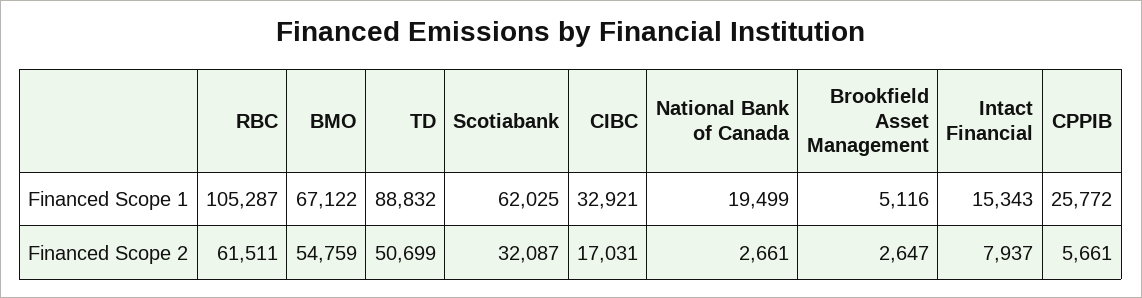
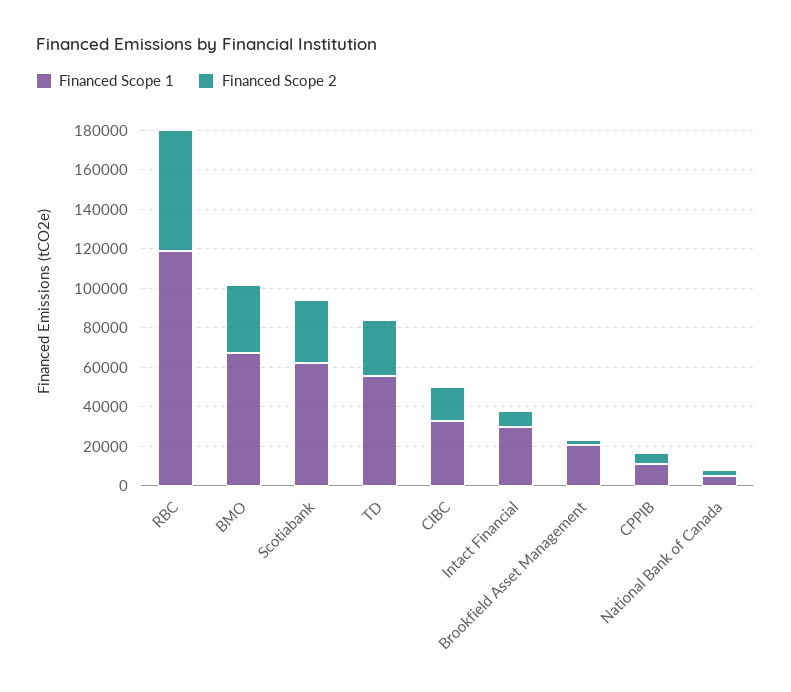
  {
    "Financed Scope 1": {
-     "RBC": 105287,
+     "RBC": 120000,
      "BMO": 67122,
-     "TD": 88832,
+     "TD": 55000,
      "Scotiabank": 62025,
      "CIBC": 32921,
-     "National Bank of Canada": 19499,
+     "National Bank of Canada": 5000,
-     "Brookfield Asset Management": 5116,
+     "Brookfield Asset Management": 20000,
-     "Intact Financial": 15343,
+     "Intact Financial": 30000,
-     "CPPIB": 25772
+     "CPPIB": 10000
    },
    "Financed Scope 2": {
      "RBC": 61511,
-     "BMO": 54759,
+     "BMO": 35000,
-     "TD": 50699,
+     "TD": 30000,
      "Scotiabank": 32087,
      "CIBC": 17031,
      "National Bank of Canada": 2661,
      "Brookfield Asset Management": 2647,
      "Intact Financial": 7937,
      "CPPIB": 5661
    }
  }

